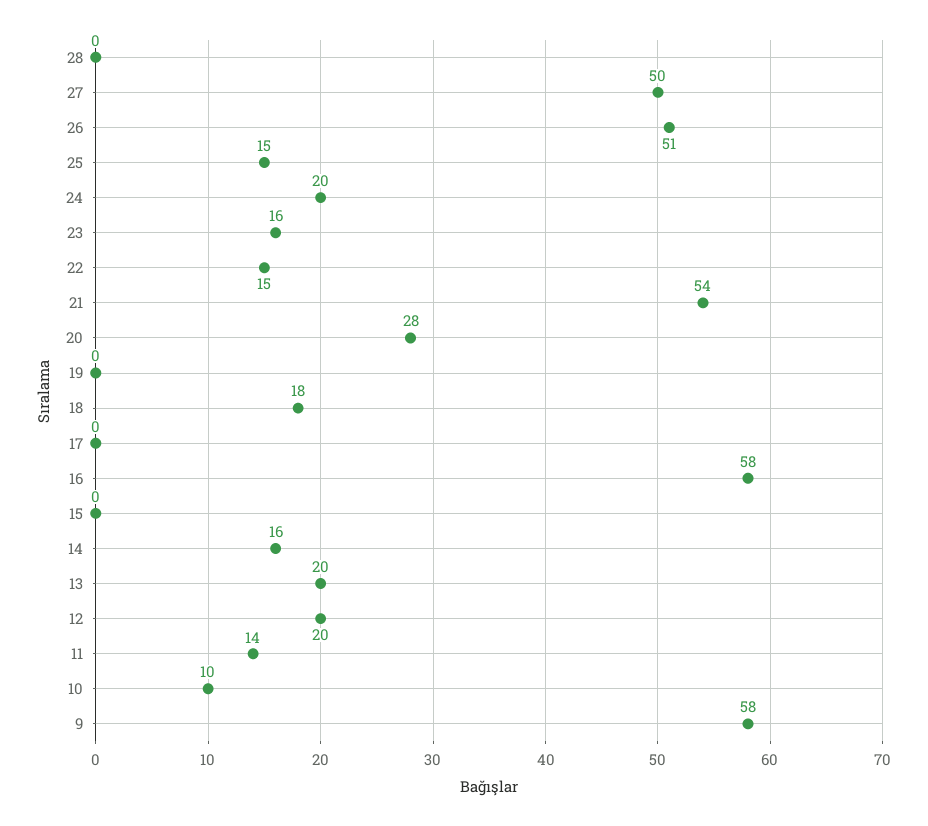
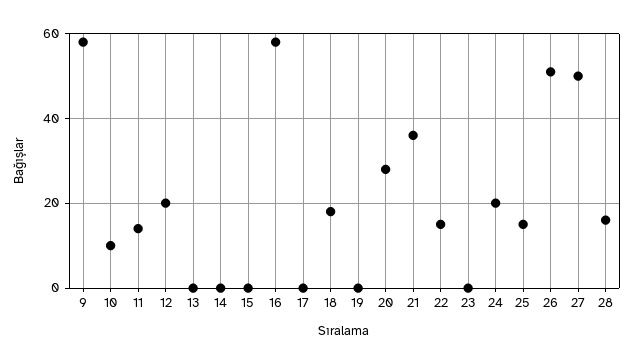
  {
-   "28": 0,
+   "28": 15,
    "27": 50,
    "26": 51,
    "25": 15,
    "24": 20,
-   "23": 16,
+   "23": 0,
    "22": 15,
-   "21": 54,
+   "21": 35,
    "20": 28,
    "19": 0,
    "18": 18,
    "17": 0,
    "16": 58,
    "15": 0,
-   "14": 16,
+   "14": 0,
-   "13": 20,
+   "13": 0,
    "12": 20,
    "11": 14,
    "10": 10,
    "9": 58
  }

